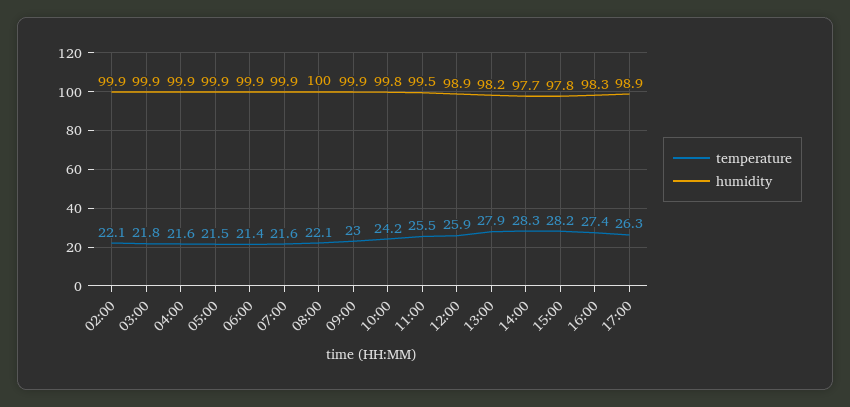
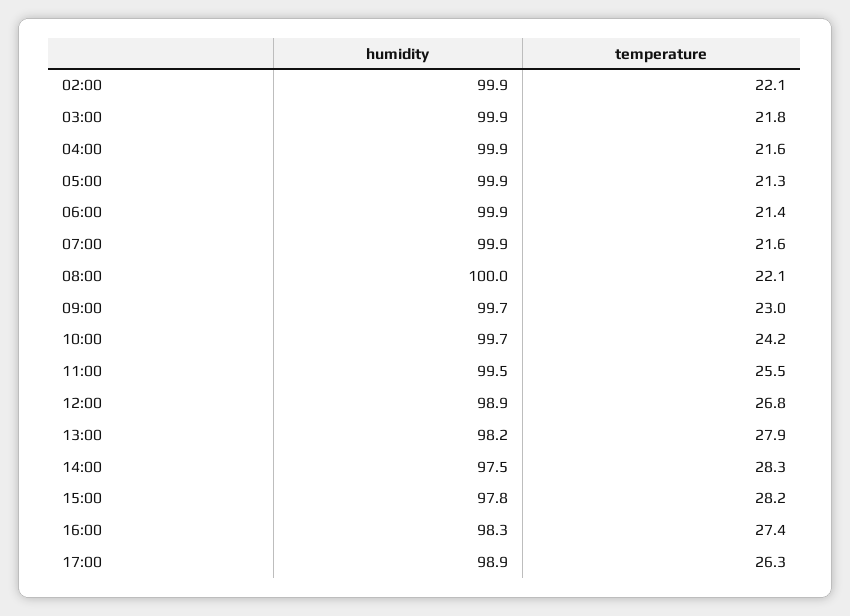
  {
    "temperature": {
      "02:00": 22.1,
      "03:00": 21.8,
      "04:00": 21.6,
-     "05:00": 21.5,
+     "05:00": 21.3,
      "06:00": 21.4,
      "07:00": 21.6,
      "08:00": 22.1,
      "09:00": 23,
      "10:00": 24.2,
      "11:00": 25.5,
-     "12:00": 25.9,
+     "12:00": 26.8,
      "13:00": 27.9,
      "14:00": 28.3,
      "15:00": 28.2,
      "16:00": 27.4,
      "17:00": 26.3
    },
    "humidity": {
      "02:00": 99.9,
      "03:00": 99.9,
      "04:00": 99.9,
      "05:00": 99.9,
      "06:00": 99.9,
      "07:00": 99.9,
      "08:00": 100,
-     "09:00": 99.9,
+     "09:00": 99.7,
-     "10:00": 99.8,
+     "10:00": 99.7,
      "11:00": 99.5,
      "12:00": 98.9,
      "13:00": 98.2,
-     "14:00": 97.7,
+     "14:00": 97.5,
      "15:00": 97.8,
      "16:00": 98.3,
      "17:00": 98.9
    }
  }

